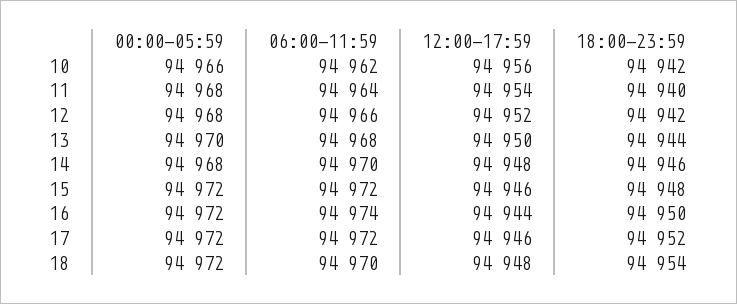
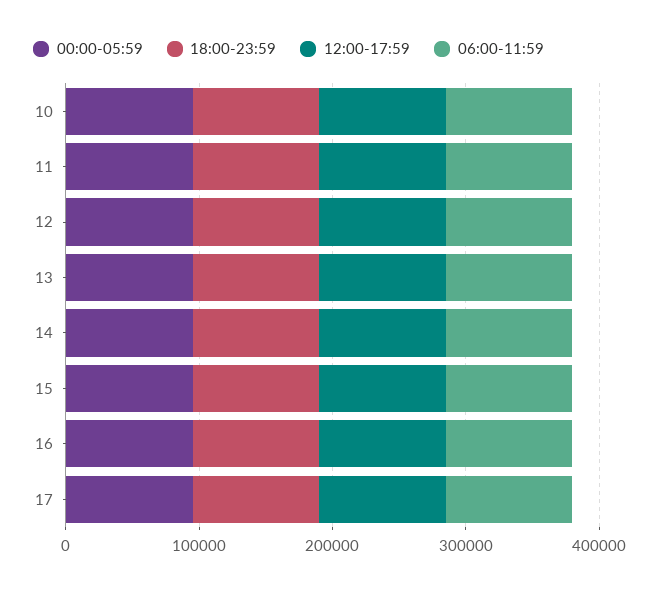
  {
    "00:00-05:59": {
      "10": 94966,
      "11": 94968,
      "12": 94968,
      "13": 94970,
      "14": 94968,
      "15": 94972,
      "16": 94972,
-     "17": 94972,
+     "17": 94972
-     "18": 94972
    },
    "06:00-11:59": {
      "10": 94962,
      "11": 94964,
      "12": 94966,
      "13": 94968,
      "14": 94970,
      "15": 94972,
      "16": 94974,
-     "17": 94972,
+     "17": 94972
-     "18": 94970
    },
    "12:00-17:59": {
      "10": 94956,
      "11": 94954,
      "12": 94952,
      "13": 94950,
      "14": 94948,
      "15": 94946,
      "16": 94944,
-     "17": 94946,
+     "17": 94946
-     "18": 94948
    },
    "18:00-23:59": {
      "10": 94942,
      "11": 94940,
      "12": 94942,
      "13": 94944,
      "14": 94946,
      "15": 94948,
      "16": 94950,
-     "17": 94952,
+     "17": 94952
-     "18": 94954
    }
  }

